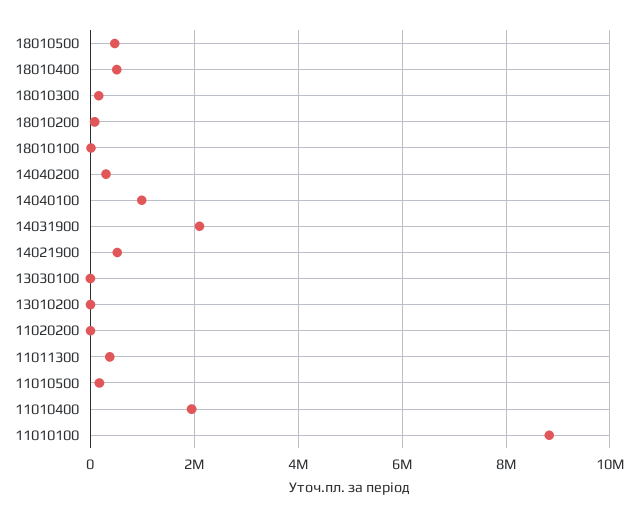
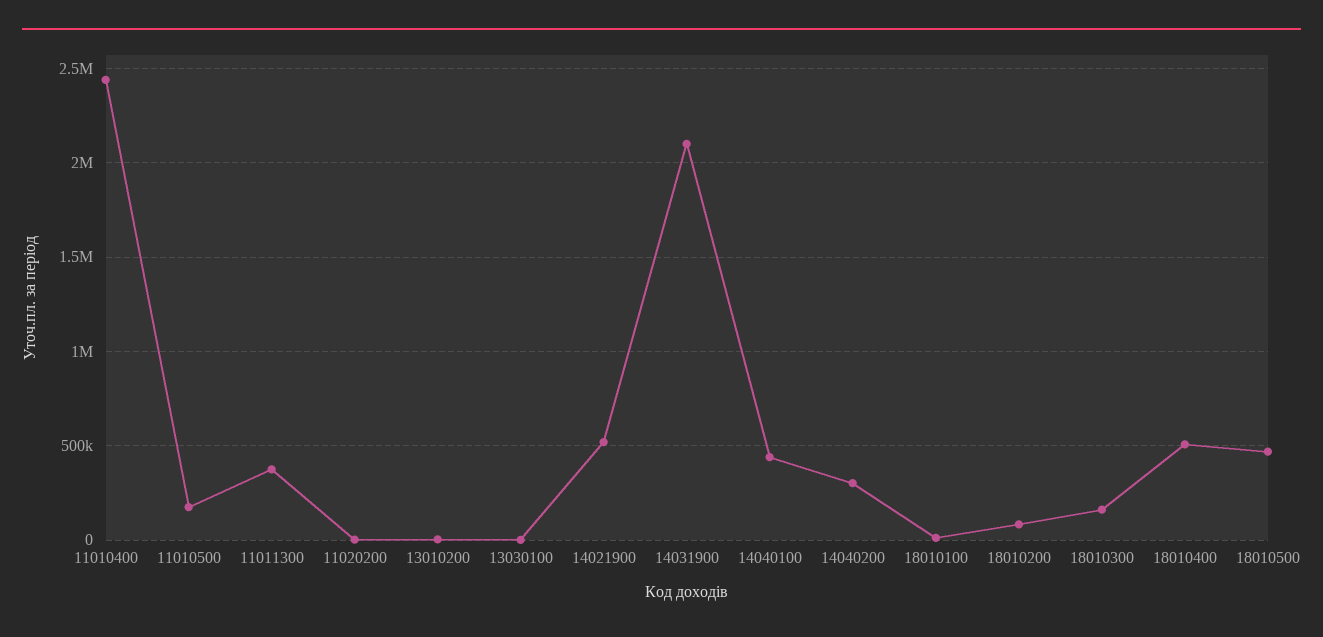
  {
    "18010500": 450000,
    "18010400": 500000,
    "18010300": 150000,
    "18010200": 100000,
    "18010100": 0,
    "14040200": 300000,
-   "14040100": 1000000,
+   "14040100": 450000,
    "14031900": 2100000,
    "14021900": 500000,
    "13030100": 0,
    "13010200": 0,
    "11020200": 0,
    "11011300": 400000,
    "11010500": 200000,
-   "11010400": 2000000,
+   "11010400": 2450000
-   "11010100": 8800000
  }

